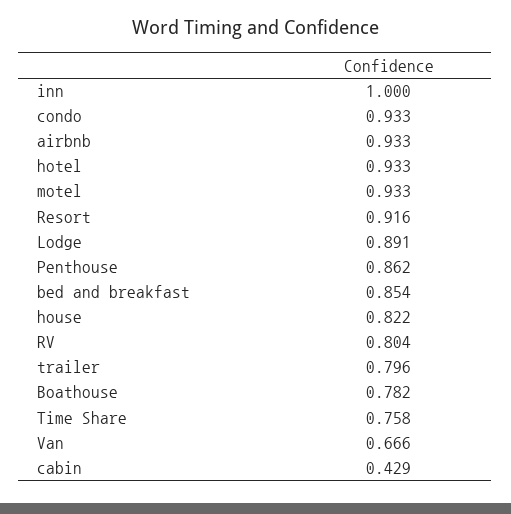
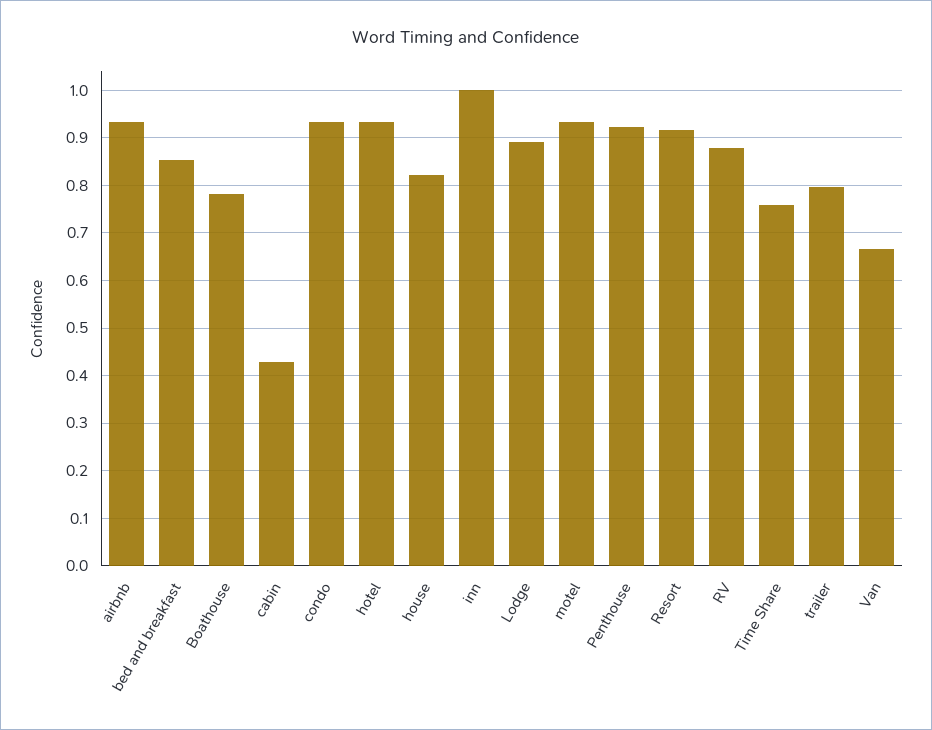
  {
    "inn": 1,
    "condo": 0.933,
    "airbnb": 0.933,
    "hotel": 0.933,
    "motel": 0.933,
    "Resort": 0.916,
    "Lodge": 0.891,
-   "Penthouse": 0.862,
+   "Penthouse": 0.92,
    "bed and breakfast": 0.854,
    "house": 0.822,
-   "RV": 0.804,
+   "RV": 0.88,
    "trailer": 0.796,
    "Boathouse": 0.782,
    "Time Share": 0.758,
    "Van": 0.666,
    "cabin": 0.429
  }

